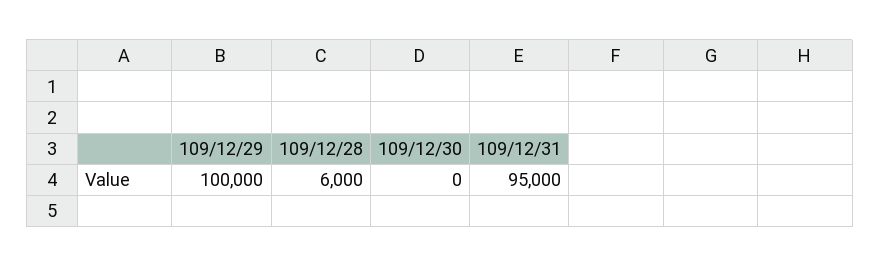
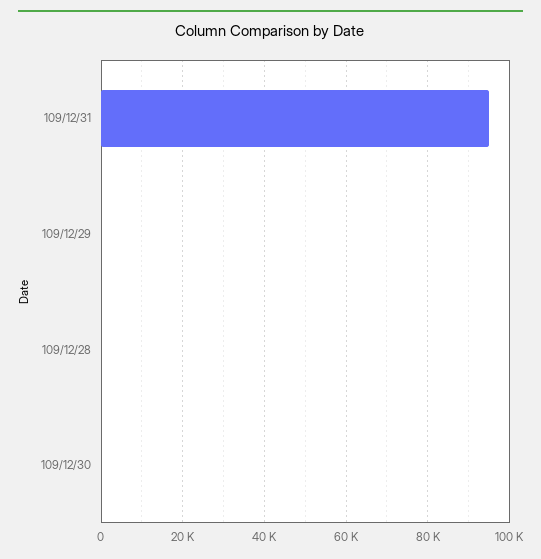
  {
-   "109/12/29": 100000,
+   "109/12/29": 0,
-   "109/12/28": 6000,
+   "109/12/28": 0,
    "109/12/30": 0,
    "109/12/31": 95000
  }

